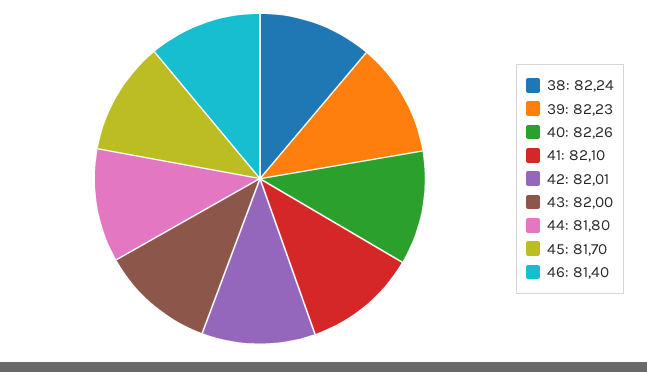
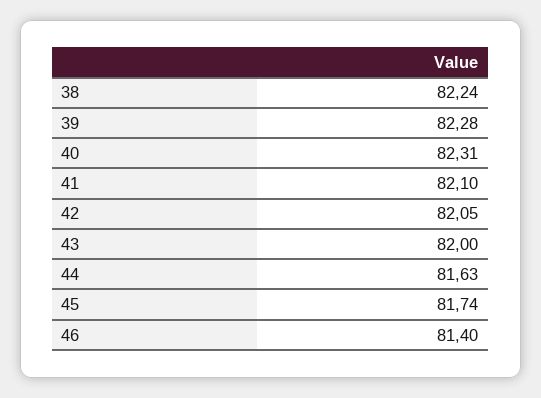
  {
    "38": 82.24,
-   "39": 82.23,
+   "39": 82.28,
-   "40": 82.26,
+   "40": 82.31,
    "41": 82.1,
-   "42": 82.01,
+   "42": 82.05,
    "43": 82,
-   "44": 81.8,
+   "44": 81.63,
-   "45": 81.7,
+   "45": 81.74,
    "46": 81.4
  }

